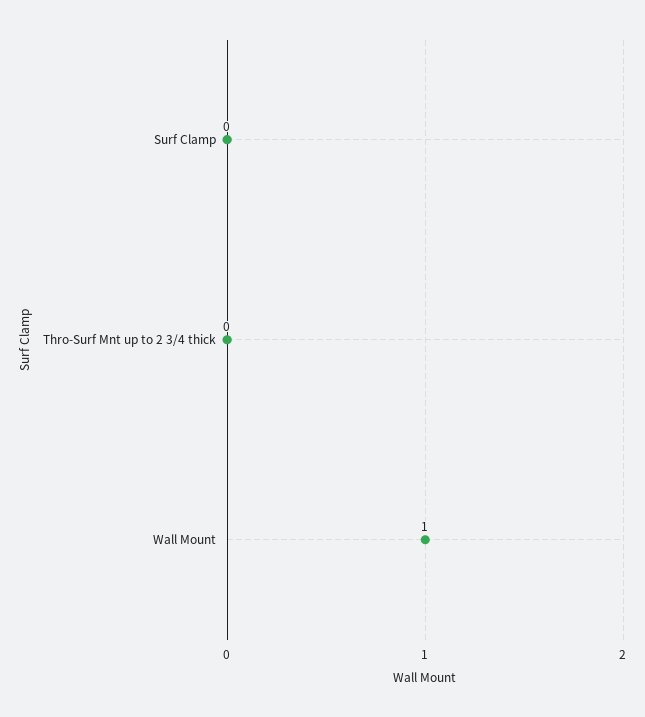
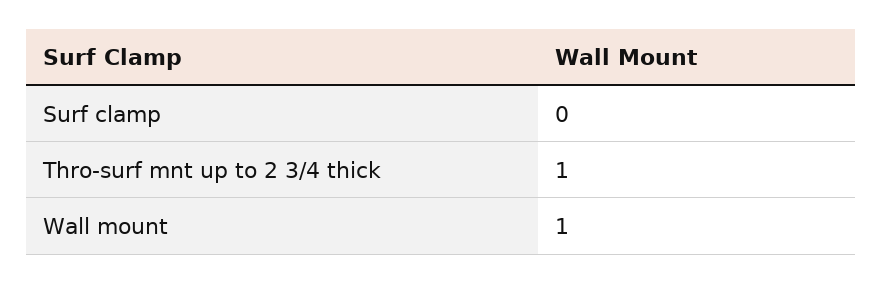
  {
    "Surf Clamp": 0,
-   "Thro-Surf Mnt up to 2 3/4 thick": 0,
+   "Thro-Surf Mnt up to 2 3/4 thick": 1,
    "Wall Mount": 1
  }

